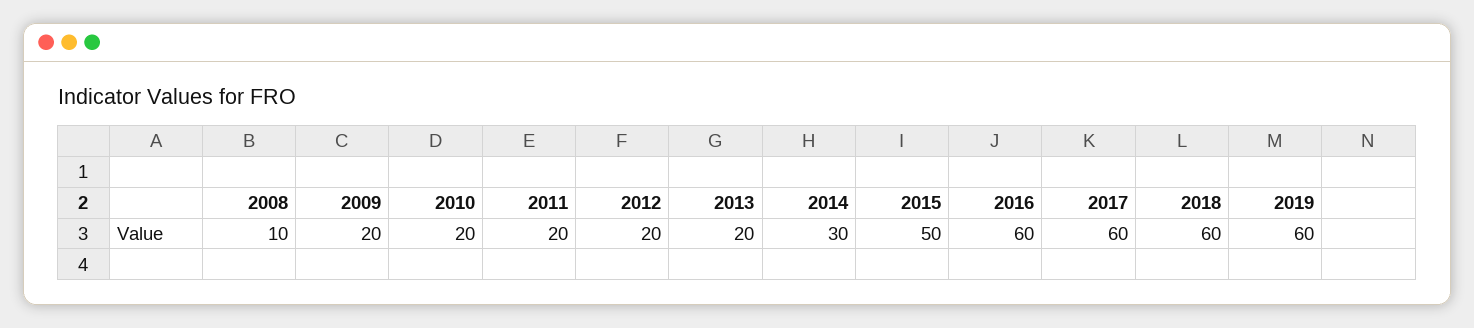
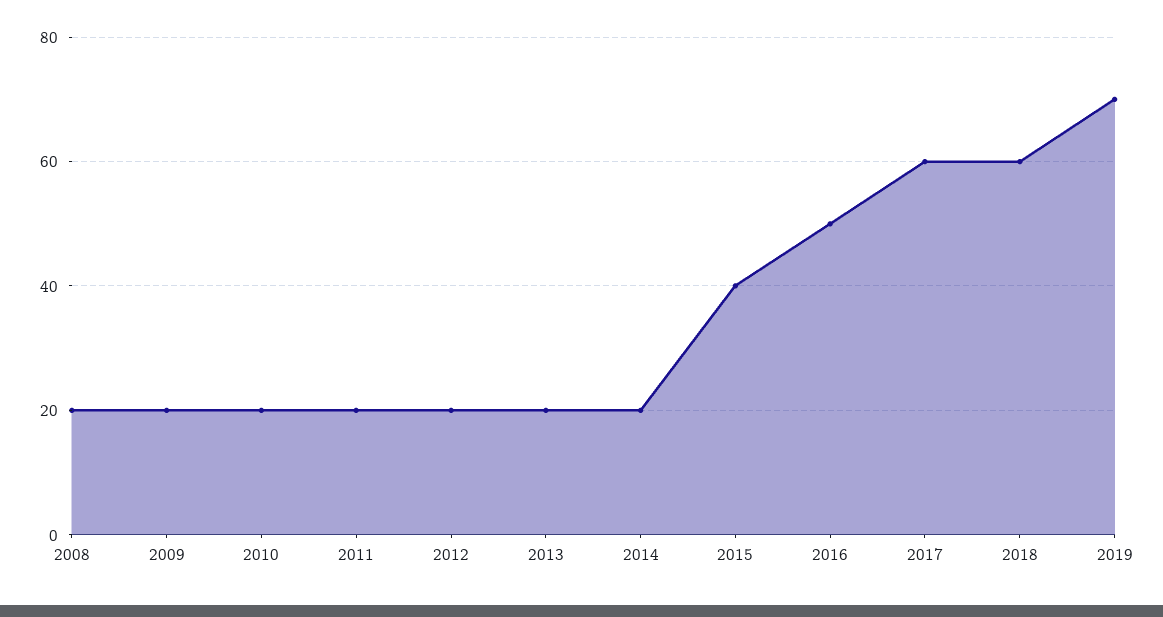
  {
-   "2008": 10,
+   "2008": 20,
    "2009": 20,
    "2010": 20,
    "2011": 20,
    "2012": 20,
    "2013": 20,
-   "2014": 30,
+   "2014": 20,
-   "2015": 50,
+   "2015": 40,
-   "2016": 60,
+   "2016": 50,
    "2017": 60,
    "2018": 60,
-   "2019": 60
+   "2019": 70
  }

